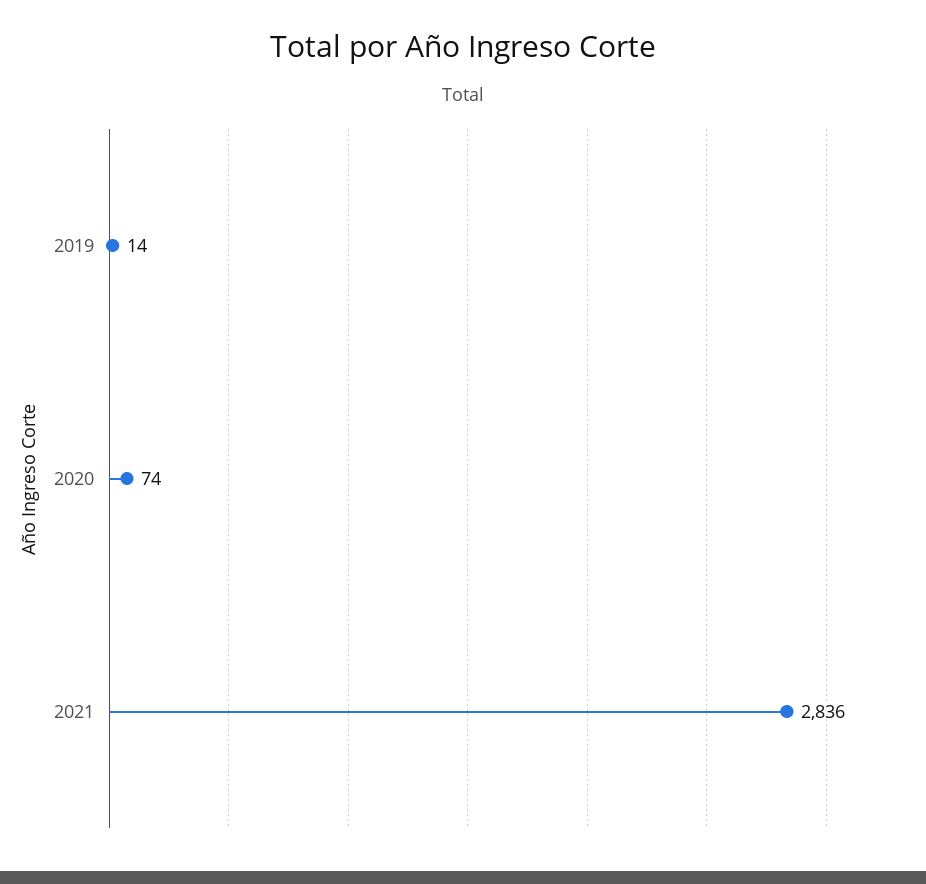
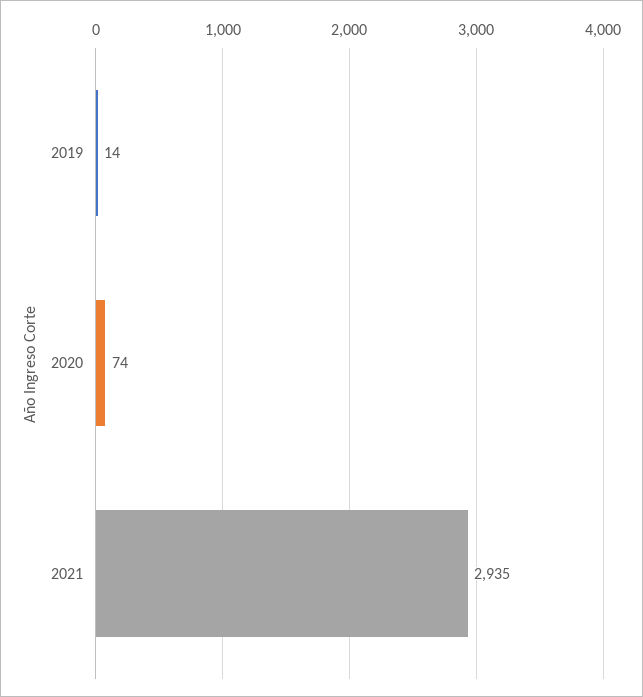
  {
    "2019": 14,
    "2020": 74,
-   "2021": 2836
+   "2021": 2935
  }

